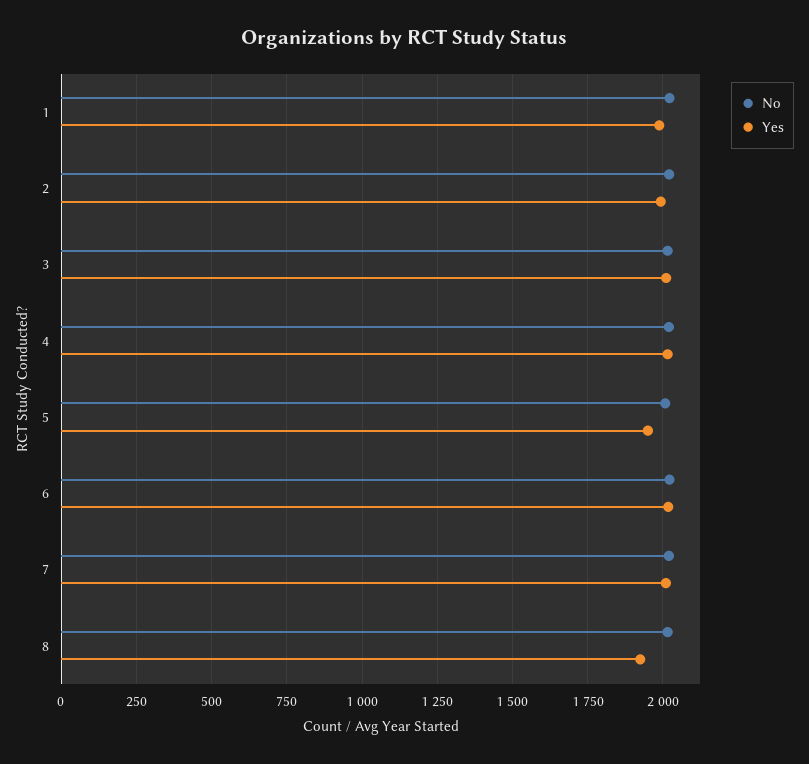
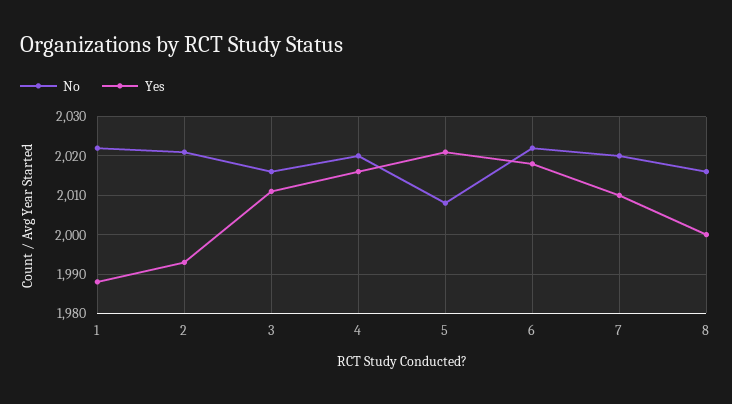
  {
    "No": {
      "1": 2020,
      "2": 2020,
      "3": 2015,
      "4": 2020,
      "5": 2010,
      "6": 2020,
      "7": 2020,
      "8": 2015
    },
    "Yes": {
      "1": 1990,
      "2": 1995,
      "3": 2010,
      "4": 2015,
-     "5": 1950,
+     "5": 2020,
      "6": 2020,
      "7": 2010,
-     "8": 1925
+     "8": 2000
    }
  }

